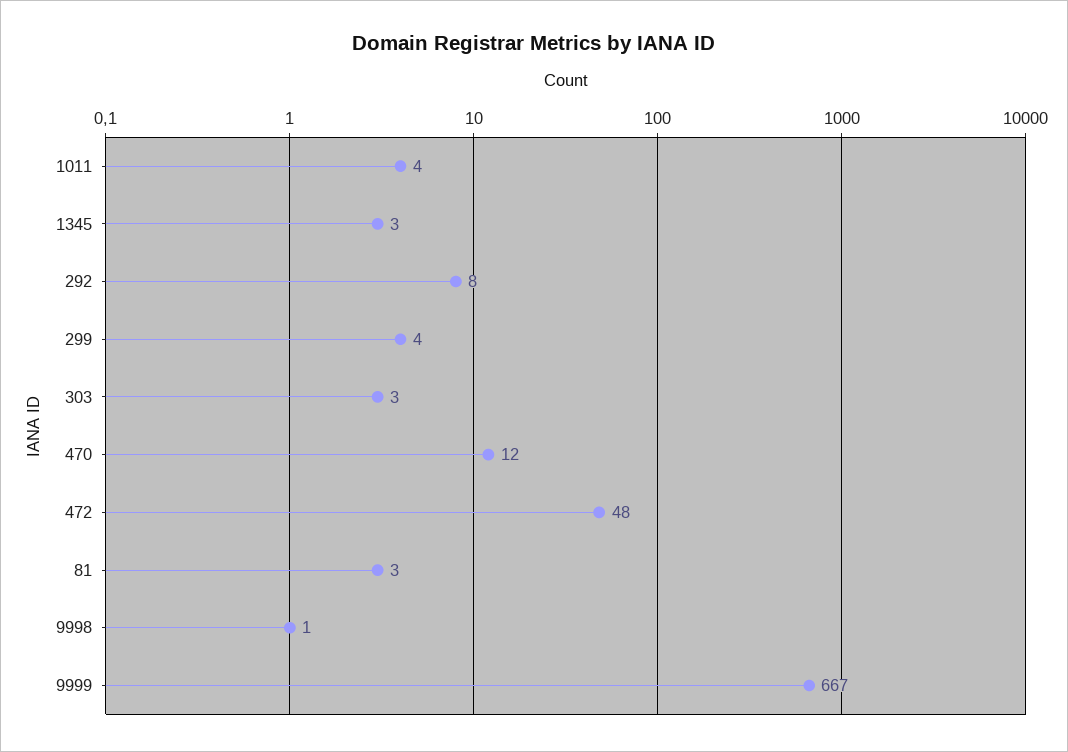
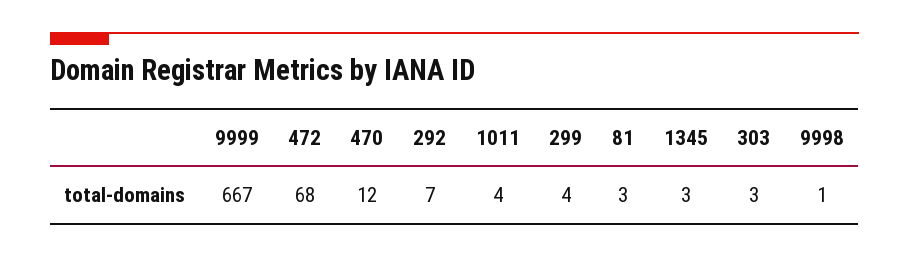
  {
    "1011": 4,
    "1345": 3,
-   "292": 8,
+   "292": 7,
    "299": 4,
    "303": 3,
    "470": 12,
-   "472": 48,
+   "472": 68,
    "81": 3,
    "9998": 1,
    "9999": 667
  }

